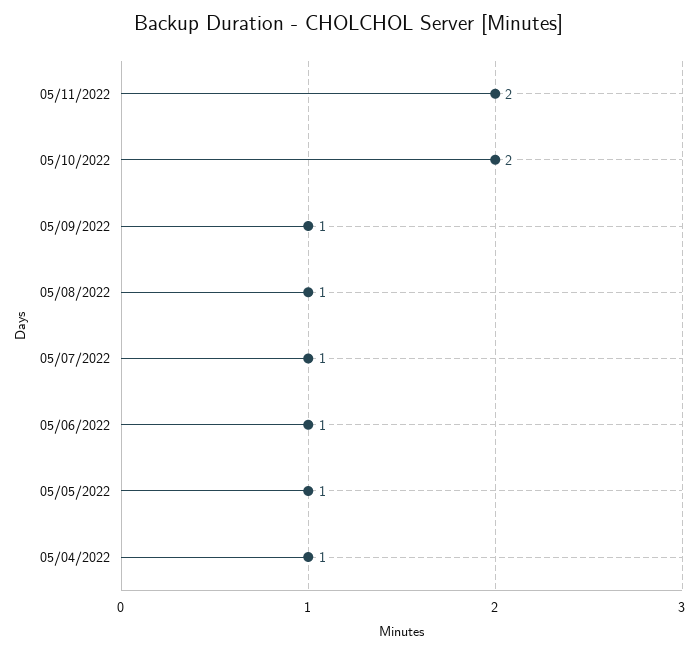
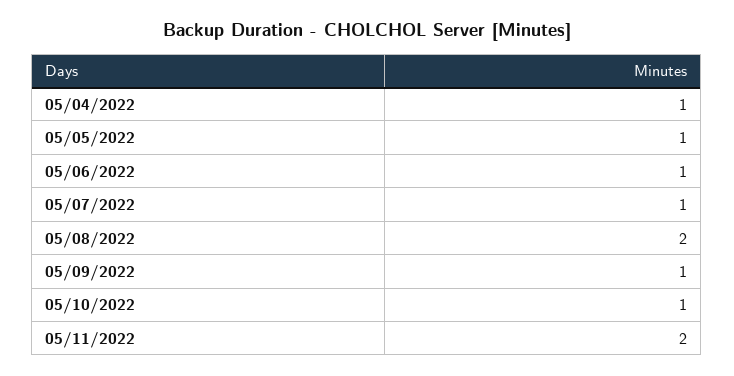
  {
    "05/11/2022": 2,
-   "05/10/2022": 2,
+   "05/10/2022": 1,
    "05/09/2022": 1,
-   "05/08/2022": 1,
+   "05/08/2022": 2,
    "05/07/2022": 1,
    "05/06/2022": 1,
    "05/05/2022": 1,
    "05/04/2022": 1
  }

